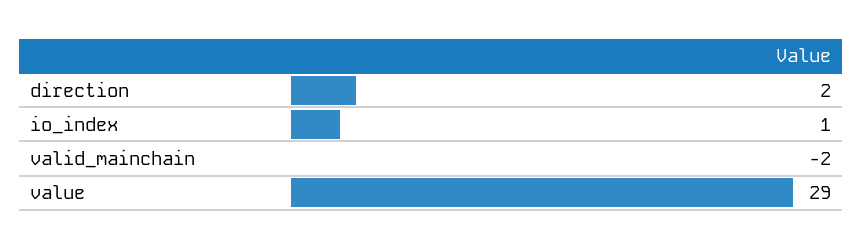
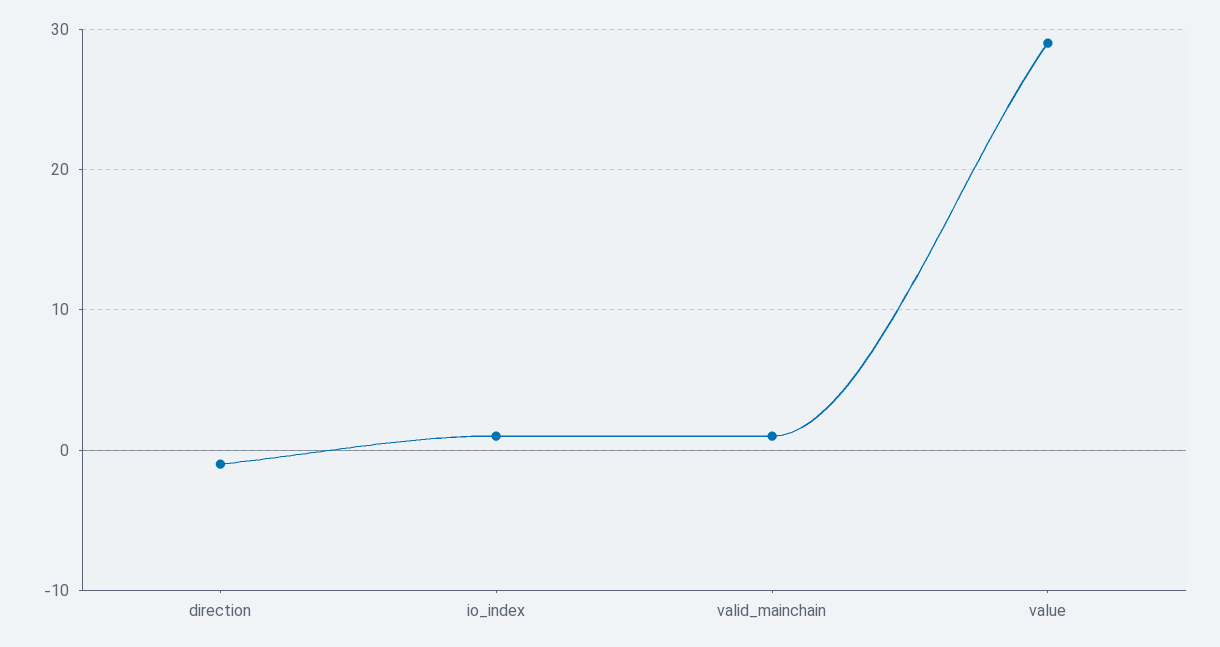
  {
-   "direction": 2,
+   "direction": -1,
    "io_index": 1,
-   "valid_mainchain": -2,
+   "valid_mainchain": 1,
    "value": 29
  }

